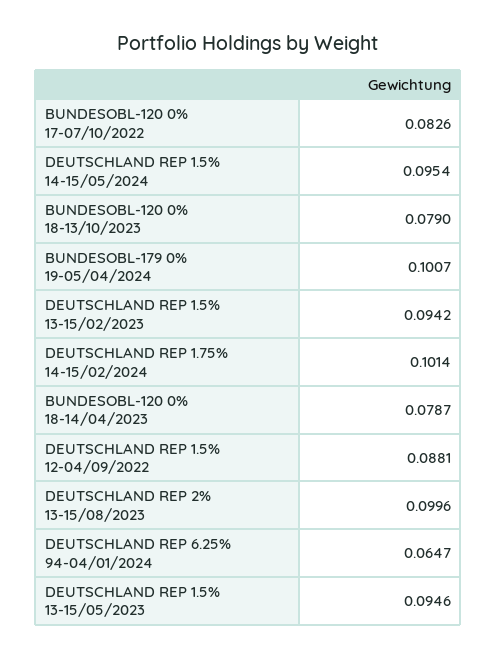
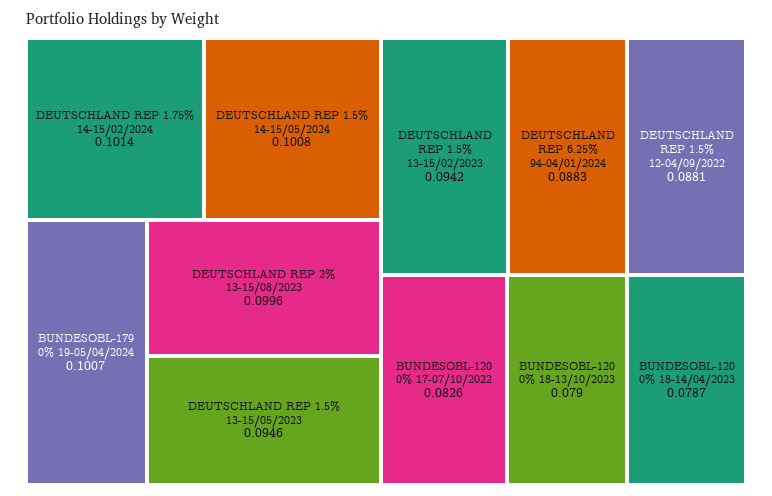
  {
    "BUNDESOBL-120 0% 17-07/10/2022": 0.0826,
-   "DEUTSCHLAND REP 1.5% 14-15/05/2024": 0.0954,
+   "DEUTSCHLAND REP 1.5% 14-15/05/2024": 0.1008,
    "BUNDESOBL-120 0% 18-13/10/2023": 0.079,
    "BUNDESOBL-179 0% 19-05/04/2024": 0.1007,
    "DEUTSCHLAND REP 1.5% 13-15/02/2023": 0.0942,
    "DEUTSCHLAND REP 1.75% 14-15/02/2024": 0.1014,
    "BUNDESOBL-120 0% 18-14/04/2023": 0.0787,
    "DEUTSCHLAND REP 1.5% 12-04/09/2022": 0.0881,
    "DEUTSCHLAND REP 2% 13-15/08/2023": 0.0996,
-   "DEUTSCHLAND REP 6.25% 94-04/01/2024": 0.0647,
+   "DEUTSCHLAND REP 6.25% 94-04/01/2024": 0.0883,
    "DEUTSCHLAND REP 1.5% 13-15/05/2023": 0.0946
  }

